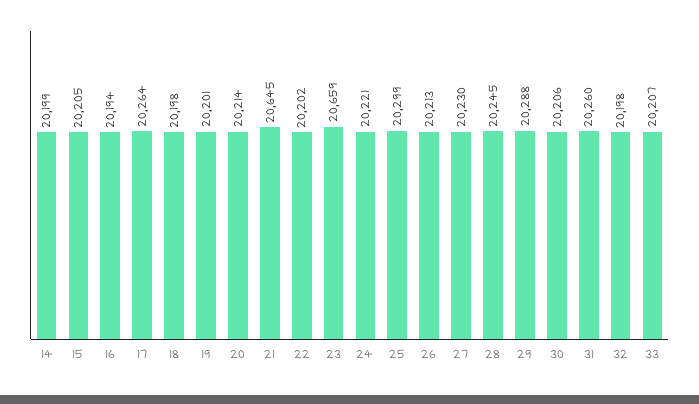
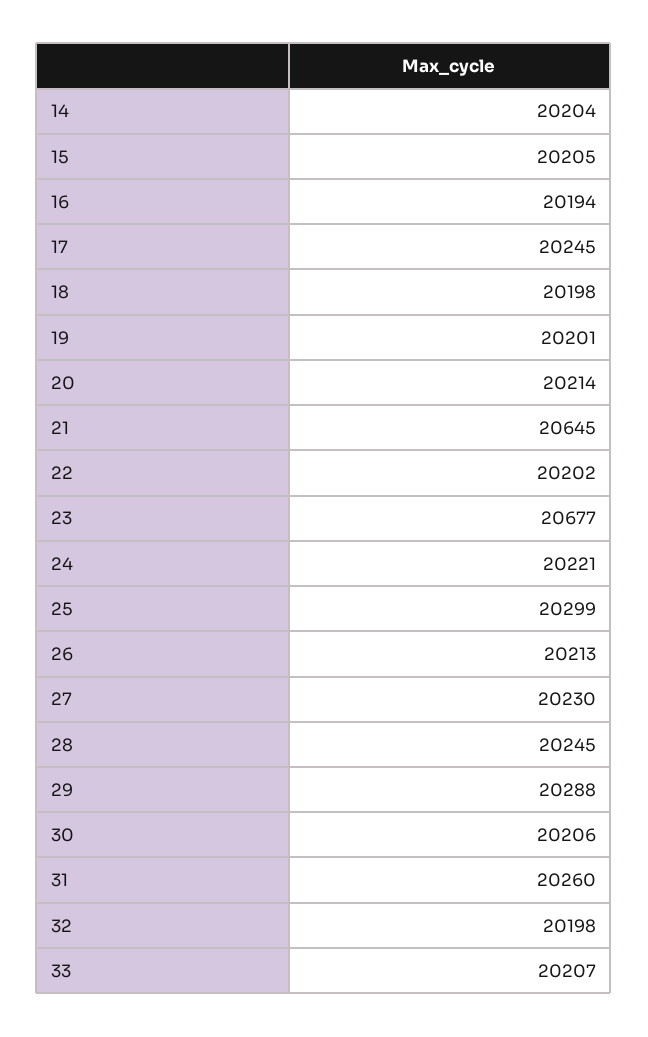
  {
-   "14": 20199,
+   "14": 20204,
    "15": 20205,
    "16": 20194,
-   "17": 20264,
+   "17": 20245,
    "18": 20198,
    "19": 20201,
    "20": 20214,
    "21": 20645,
    "22": 20202,
-   "23": 20659,
+   "23": 20677,
    "24": 20221,
    "25": 20299,
    "26": 20213,
    "27": 20230,
    "28": 20245,
    "29": 20288,
    "30": 20206,
    "31": 20260,
    "32": 20198,
    "33": 20207
  }

